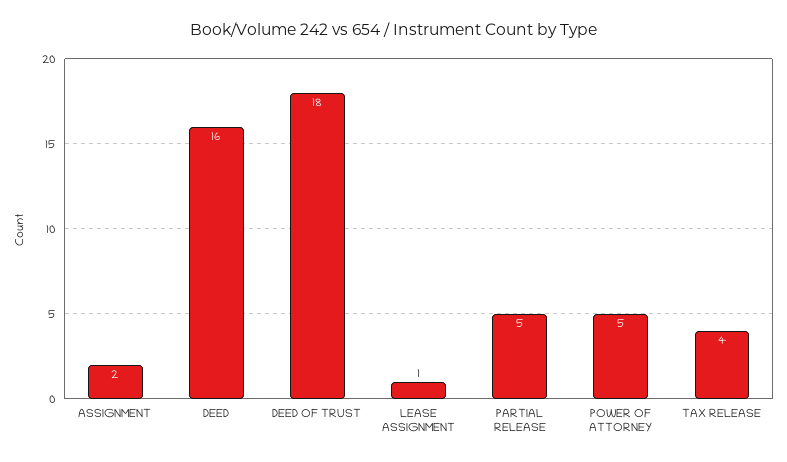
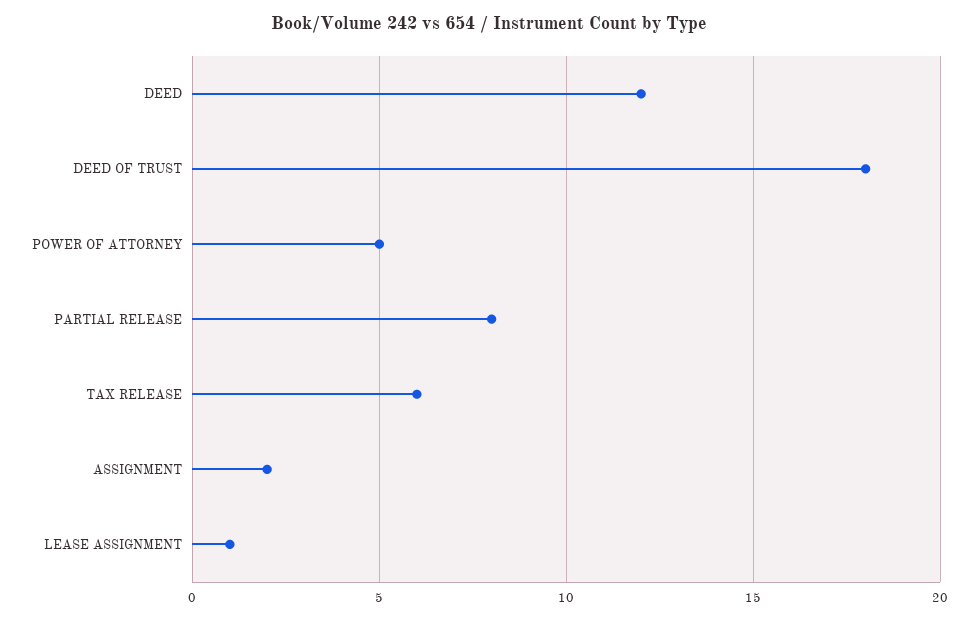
  {
    "ASSIGNMENT": 2,
-   "DEED": 16,
+   "DEED": 12,
    "DEED OF TRUST": 18,
    "LEASE ASSIGNMENT": 1,
-   "PARTIAL RELEASE": 5,
+   "PARTIAL RELEASE": 8,
    "POWER OF ATTORNEY": 5,
-   "TAX RELEASE": 4
+   "TAX RELEASE": 6
  }

